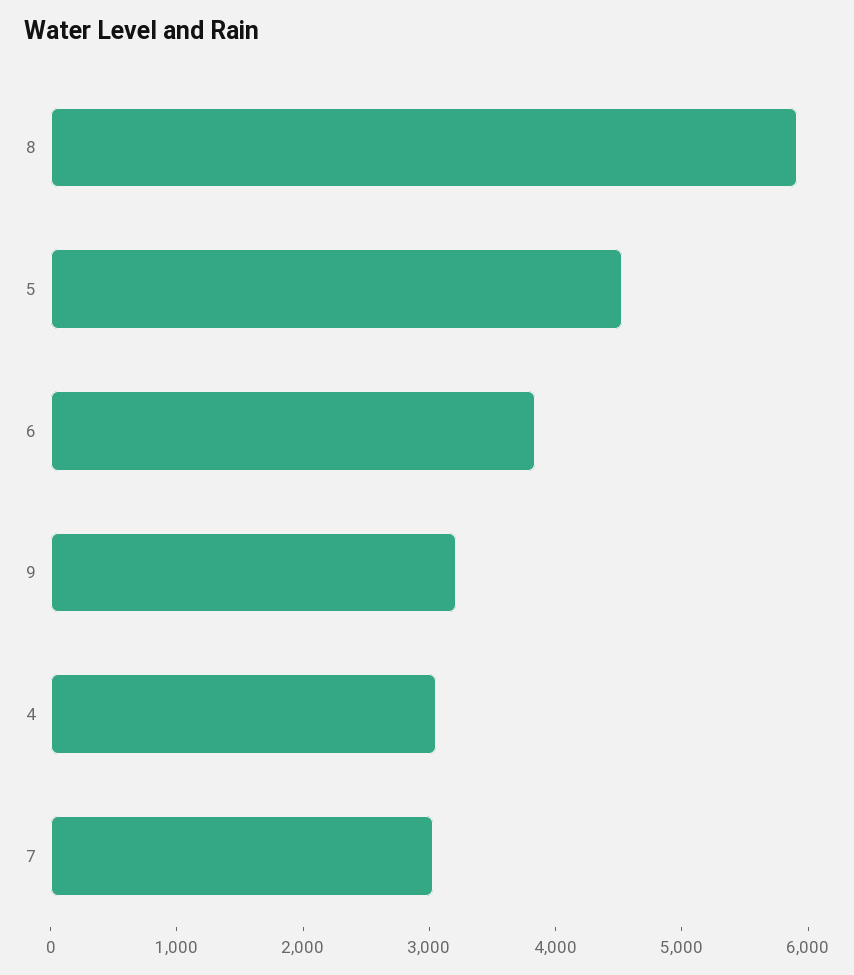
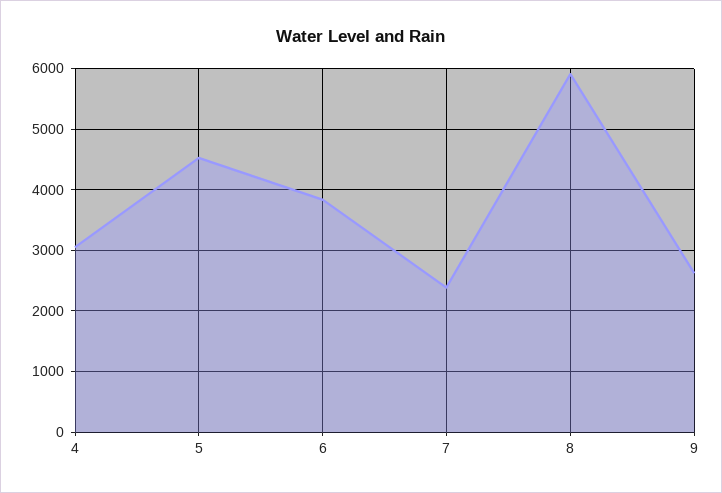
  {
    "8": 5900,
    "5": 4500,
    "6": 3800,
-   "9": 3200,
+   "9": 2600,
    "4": 3100,
-   "7": 3000
+   "7": 2400
  }

